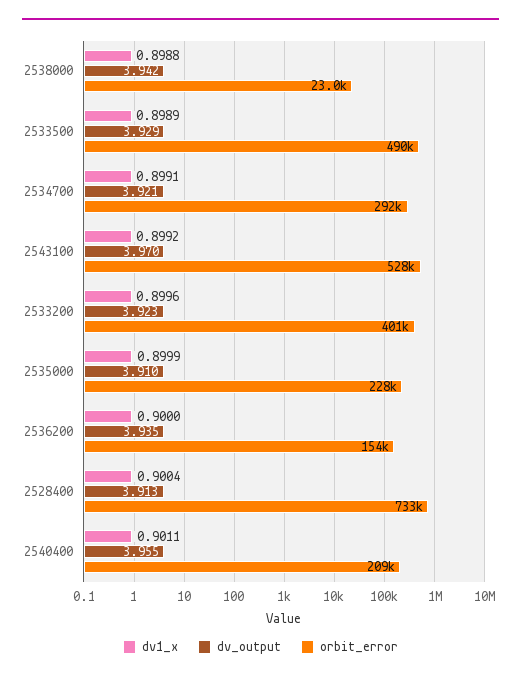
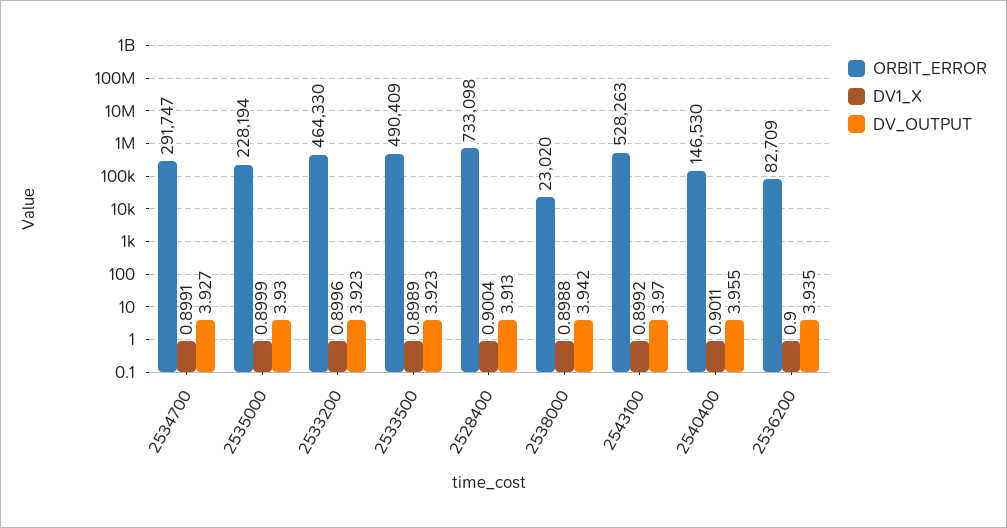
  {
    "dv1_x": {
      "2538000": 0.8988,
      "2533500": 0.8989,
      "2534700": 0.8991,
      "2543100": 0.8992,
      "2533200": 0.8996,
      "2535000": 0.8999,
      "2536200": 0.9,
      "2528400": 0.9004,
      "2540400": 0.9011
    },
    "dv_output": {
      "2538000": 3.942,
-     "2533500": 3.929,
+     "2533500": 3.923,
-     "2534700": 3.921,
+     "2534700": 3.927,
      "2543100": 3.97,
      "2533200": 3.923,
-     "2535000": 3.91,
+     "2535000": 3.93,
      "2536200": 3.935,
      "2528400": 3.913,
      "2540400": 3.955
    },
    "orbit_error": {
      "2538000": 23020,
      "2533500": 490409,
      "2534700": 291747,
      "2543100": 528263,
-     "2533200": 401000,
+     "2533200": 464330,
      "2535000": 228194,
-     "2536200": 154000,
+     "2536200": 82709,
      "2528400": 733098,
-     "2540400": 209000
+     "2540400": 146530
    }
  }

